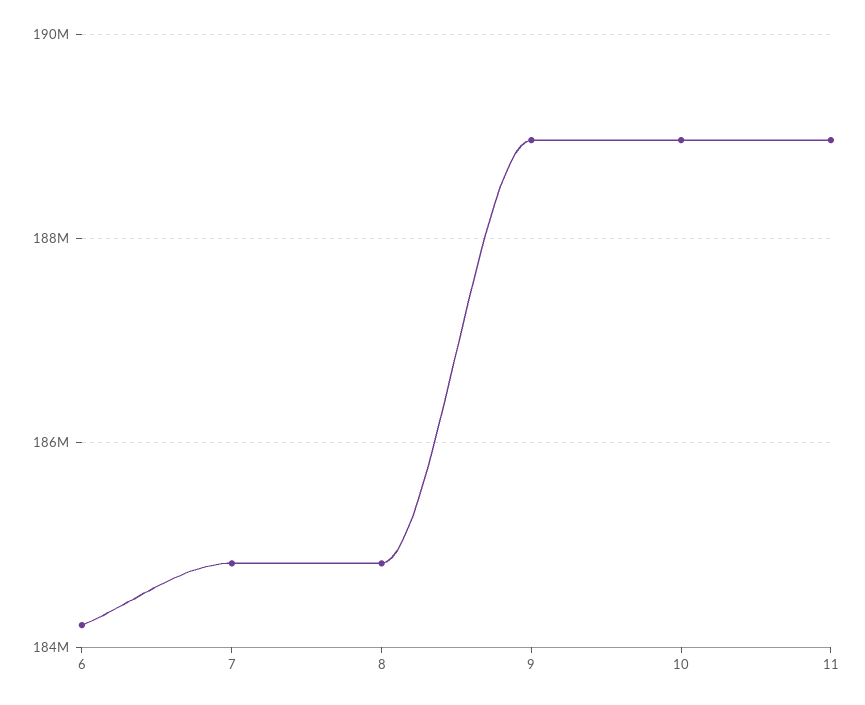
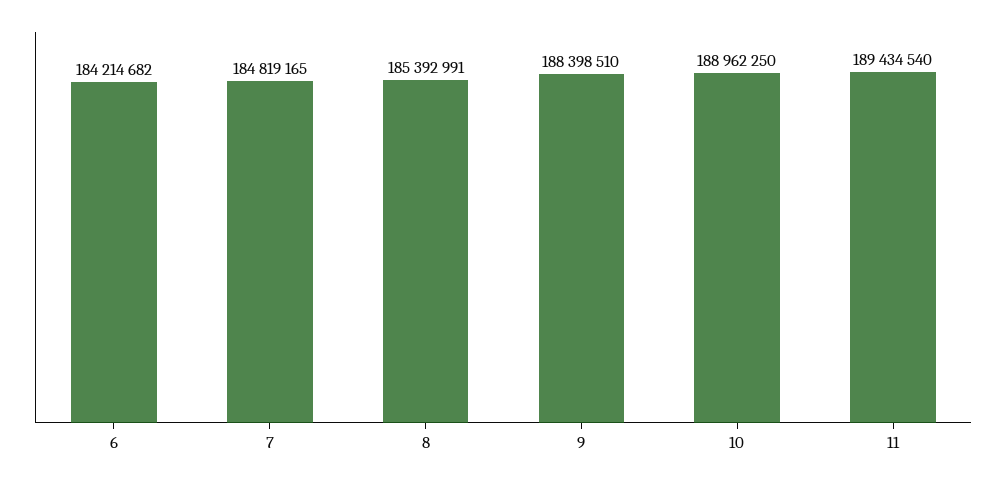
  {
    "6": 184214682,
    "7": 184819165,
-   "8": 184800000,
+   "8": 185392991,
-   "9": 189000000,
+   "9": 188398510,
    "10": 188962250,
-   "11": 189000000
+   "11": 189434540
  }

